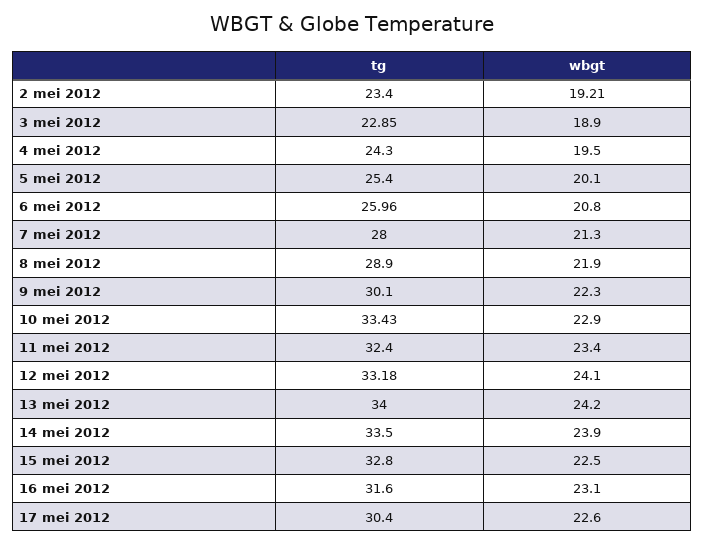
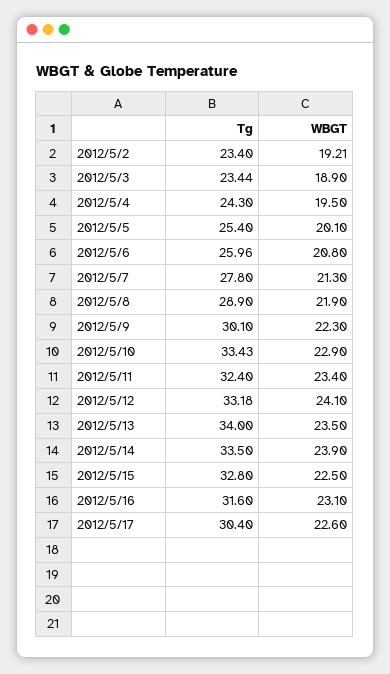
  {
    "tg": {
      "2 mei 2012": 23.4,
-     "3 mei 2012": 22.85,
+     "3 mei 2012": 23.44,
      "4 mei 2012": 24.3,
      "5 mei 2012": 25.4,
      "6 mei 2012": 25.96,
-     "7 mei 2012": 28,
+     "7 mei 2012": 27.8,
      "8 mei 2012": 28.9,
      "9 mei 2012": 30.1,
      "10 mei 2012": 33.43,
      "11 mei 2012": 32.4,
      "12 mei 2012": 33.18,
      "13 mei 2012": 34,
      "14 mei 2012": 33.5,
      "15 mei 2012": 32.8,
      "16 mei 2012": 31.6,
      "17 mei 2012": 30.4
    },
    "wbgt": {
      "2 mei 2012": 19.21,
      "3 mei 2012": 18.9,
      "4 mei 2012": 19.5,
      "5 mei 2012": 20.1,
      "6 mei 2012": 20.8,
      "7 mei 2012": 21.3,
      "8 mei 2012": 21.9,
      "9 mei 2012": 22.3,
      "10 mei 2012": 22.9,
      "11 mei 2012": 23.4,
      "12 mei 2012": 24.1,
-     "13 mei 2012": 24.2,
+     "13 mei 2012": 23.5,
      "14 mei 2012": 23.9,
      "15 mei 2012": 22.5,
      "16 mei 2012": 23.1,
      "17 mei 2012": 22.6
    }
  }

